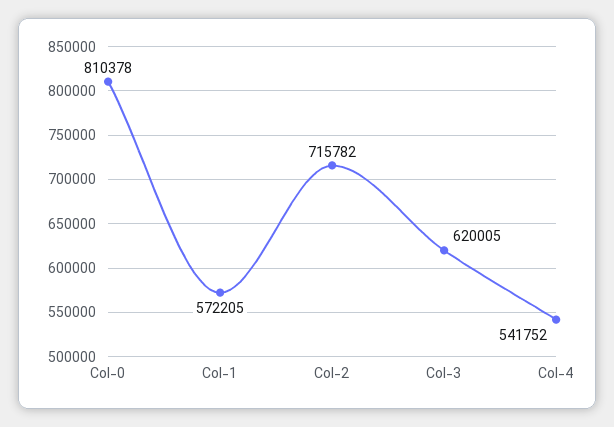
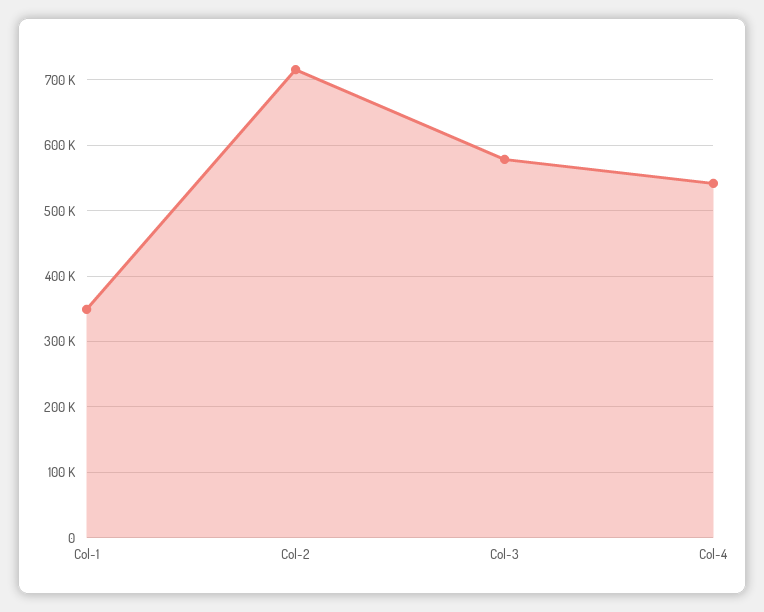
  {
-   "Col-0": 810378,
-   "Col-1": 572205,
+   "Col-1": 350000,
    "Col-2": 715782,
-   "Col-3": 620005,
+   "Col-3": 580000,
    "Col-4": 541752
  }

